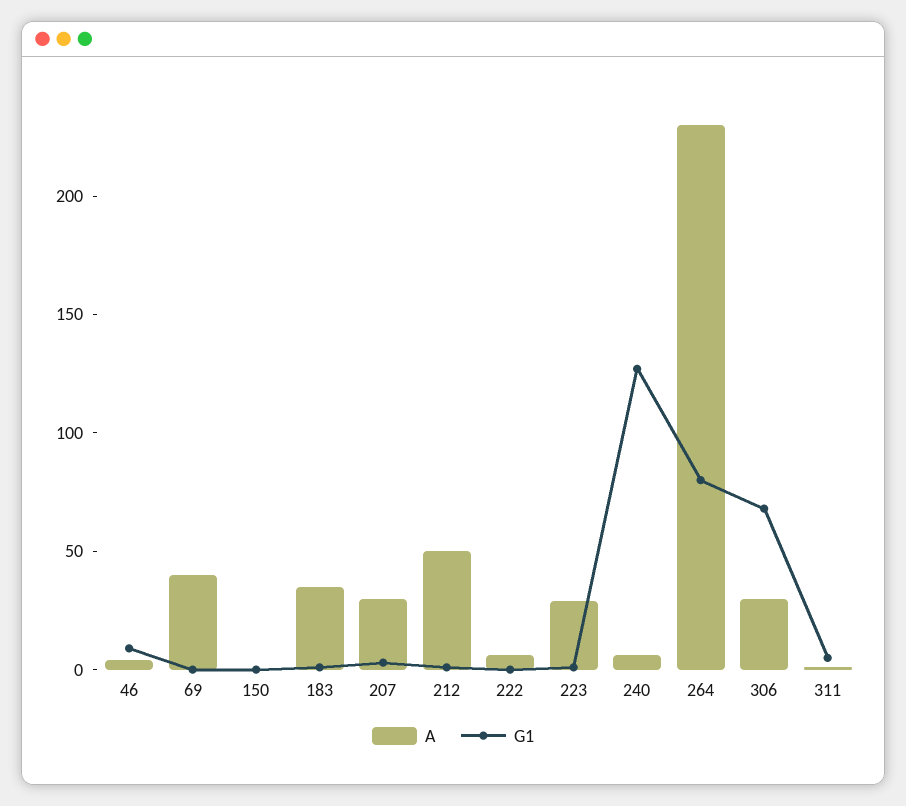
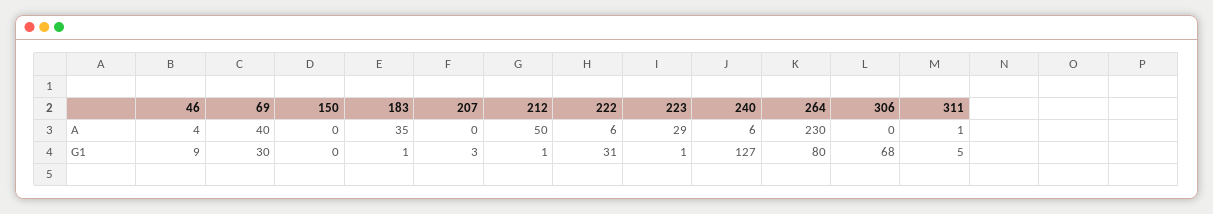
  {
    "A": {
      "46": 4,
      "69": 40,
      "150": 0,
      "183": 35,
-     "207": 30,
+     "207": 0,
      "212": 50,
      "222": 6,
      "223": 29,
      "240": 6,
      "264": 230,
-     "306": 30,
+     "306": 0,
      "311": 1
    },
    "G1": {
      "46": 9,
-     "69": 0,
+     "69": 30,
      "150": 0,
      "183": 1,
      "207": 3,
      "212": 1,
-     "222": 0,
+     "222": 31,
      "223": 1,
      "240": 127,
      "264": 80,
      "306": 68,
      "311": 5
    }
  }

